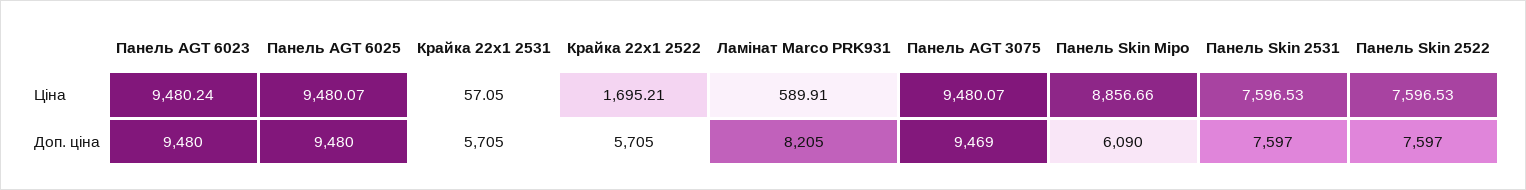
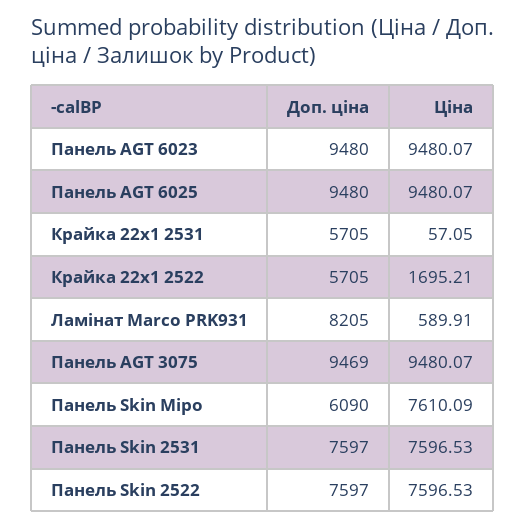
  {
    "Панель AGT 6023": {
-     "Ціна": 9480.24,
+     "Ціна": 9480.07,
      "Доп. ціна": 9480
    },
    "Панель AGT 6025": {
      "Ціна": 9480.07,
      "Доп. ціна": 9480
    },
    "Крайка 22x1 2531": {
      "Ціна": 57.05,
      "Доп. ціна": 5705
    },
    "Крайка 22x1 2522": {
      "Ціна": 1695.21,
      "Доп. ціна": 5705
    },
    "Ламінат Marco PRK931": {
      "Ціна": 589.91,
      "Доп. ціна": 8205
    },
    "Панель AGT 3075": {
      "Ціна": 9480.07,
      "Доп. ціна": 9469
    },
    "Панель Skin Міро": {
-     "Ціна": 8856.66,
+     "Ціна": 7610.09,
      "Доп. ціна": 6090
    },
    "Панель Skin 2531": {
      "Ціна": 7596.53,
      "Доп. ціна": 7597
    },
    "Панель Skin 2522": {
      "Ціна": 7596.53,
      "Доп. ціна": 7597
    }
  }

